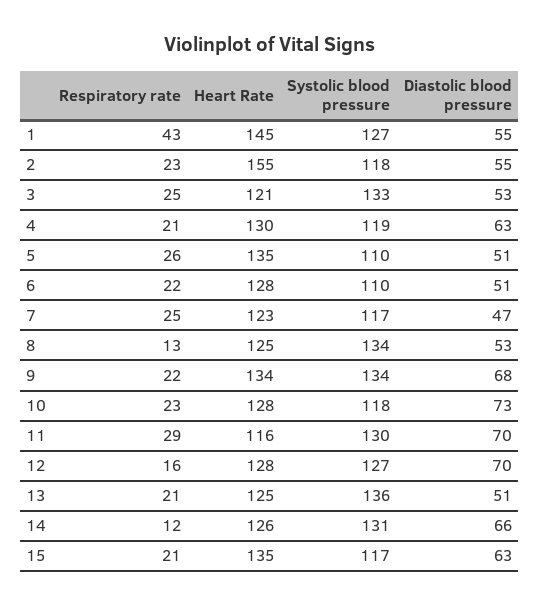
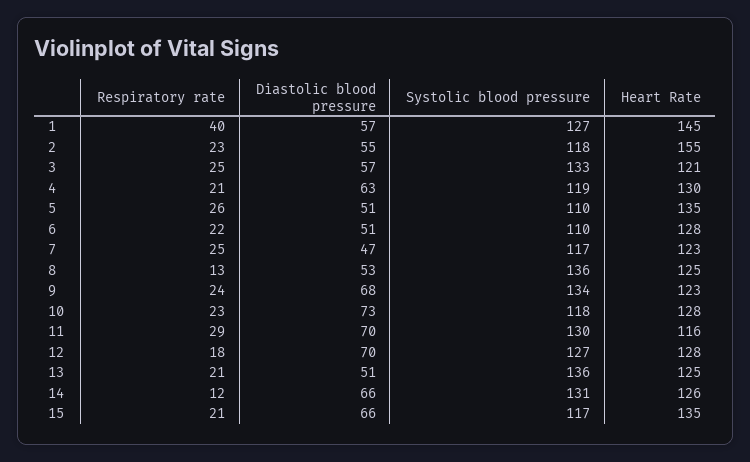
  {
    "Respiratory rate": {
-     "1": 43,
+     "1": 40,
      "2": 23,
      "3": 25,
      "4": 21,
      "5": 26,
      "6": 22,
      "7": 25,
      "8": 13,
-     "9": 22,
+     "9": 24,
      "10": 23,
      "11": 29,
-     "12": 16,
+     "12": 18,
      "13": 21,
      "14": 12,
      "15": 21
    },
    "Heart Rate": {
      "1": 145,
      "2": 155,
      "3": 121,
      "4": 130,
      "5": 135,
      "6": 128,
      "7": 123,
      "8": 125,
-     "9": 134,
+     "9": 123,
      "10": 128,
      "11": 116,
      "12": 128,
      "13": 125,
      "14": 126,
      "15": 135
    },
    "Systolic blood pressure": {
      "1": 127,
      "2": 118,
      "3": 133,
      "4": 119,
      "5": 110,
      "6": 110,
      "7": 117,
-     "8": 134,
+     "8": 136,
      "9": 134,
      "10": 118,
      "11": 130,
      "12": 127,
      "13": 136,
      "14": 131,
      "15": 117
    },
    "Diastolic blood pressure": {
-     "1": 55,
+     "1": 57,
      "2": 55,
-     "3": 53,
+     "3": 57,
      "4": 63,
      "5": 51,
      "6": 51,
      "7": 47,
      "8": 53,
      "9": 68,
      "10": 73,
      "11": 70,
      "12": 70,
      "13": 51,
      "14": 66,
-     "15": 63
+     "15": 66
    }
  }

